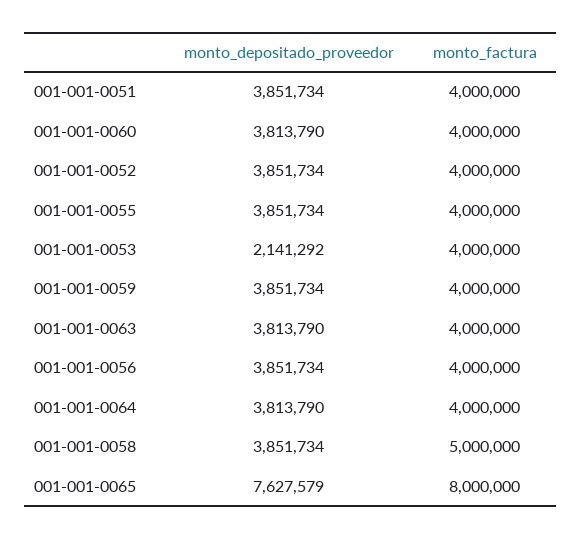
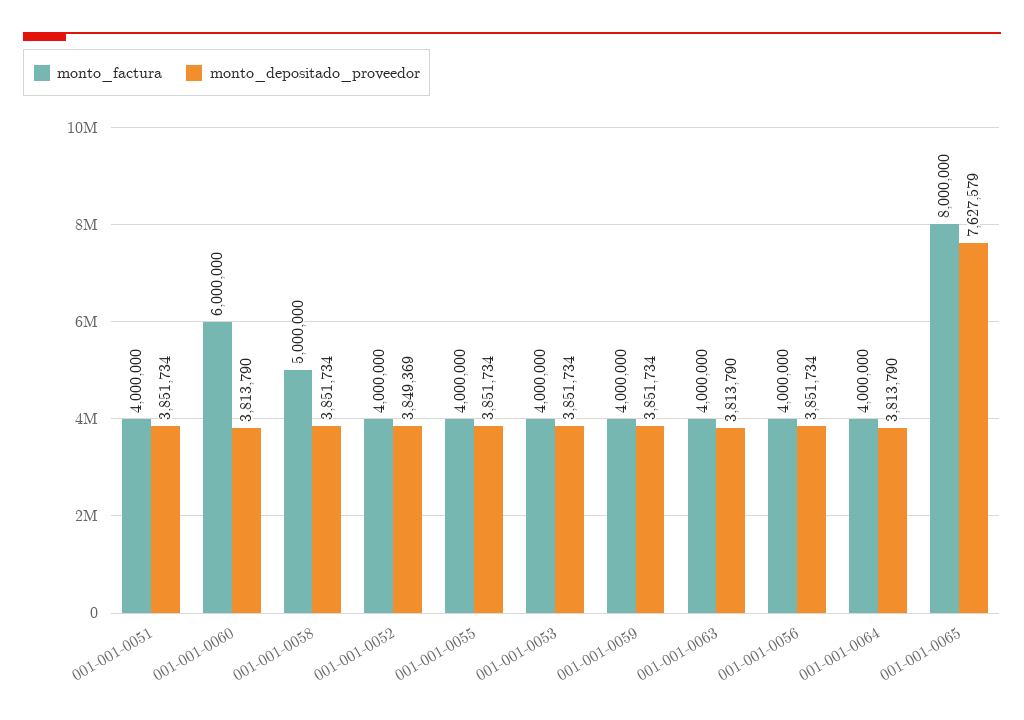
  {
    "monto_depositado_proveedor": {
      "001-001-0051": 3851734,
      "001-001-0060": 3813790,
-     "001-001-0052": 3851734,
+     "001-001-0052": 3849369,
      "001-001-0055": 3851734,
-     "001-001-0053": 2141292,
+     "001-001-0053": 3851734,
      "001-001-0059": 3851734,
      "001-001-0063": 3813790,
      "001-001-0056": 3851734,
      "001-001-0064": 3813790,
      "001-001-0058": 3851734,
      "001-001-0065": 7627579
    },
    "monto_factura": {
      "001-001-0051": 4000000,
-     "001-001-0060": 4000000,
+     "001-001-0060": 6000000,
      "001-001-0052": 4000000,
      "001-001-0055": 4000000,
      "001-001-0053": 4000000,
      "001-001-0059": 4000000,
      "001-001-0063": 4000000,
      "001-001-0056": 4000000,
      "001-001-0064": 4000000,
      "001-001-0058": 5000000,
      "001-001-0065": 8000000
    }
  }

